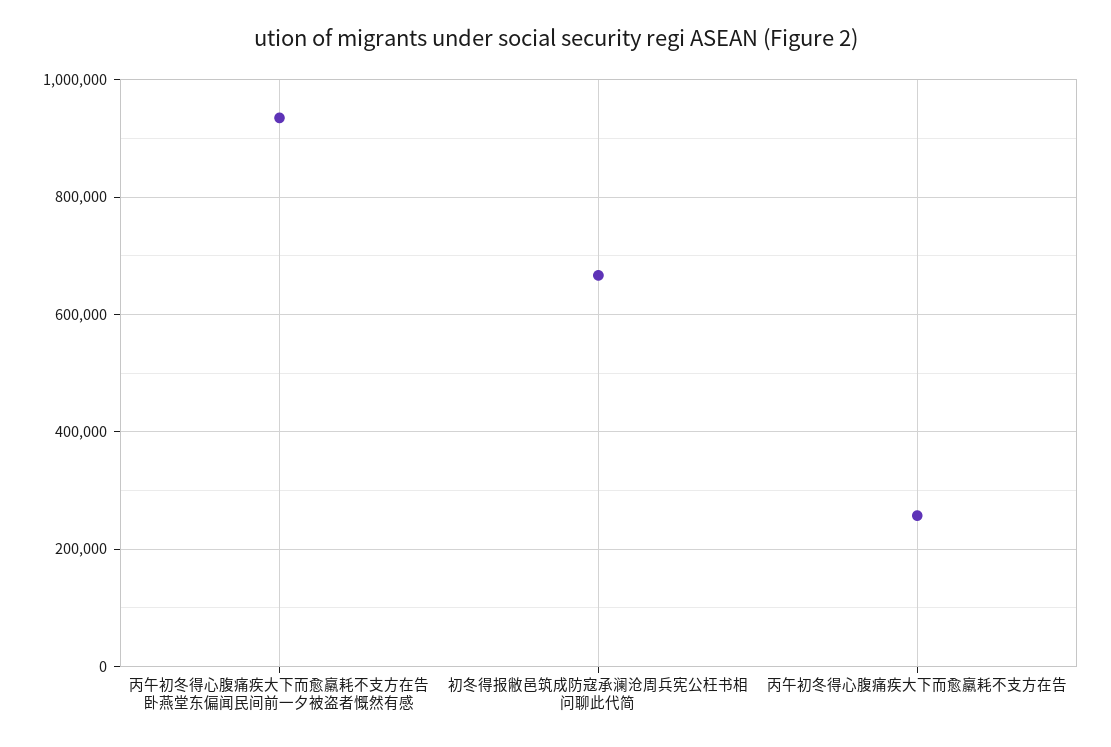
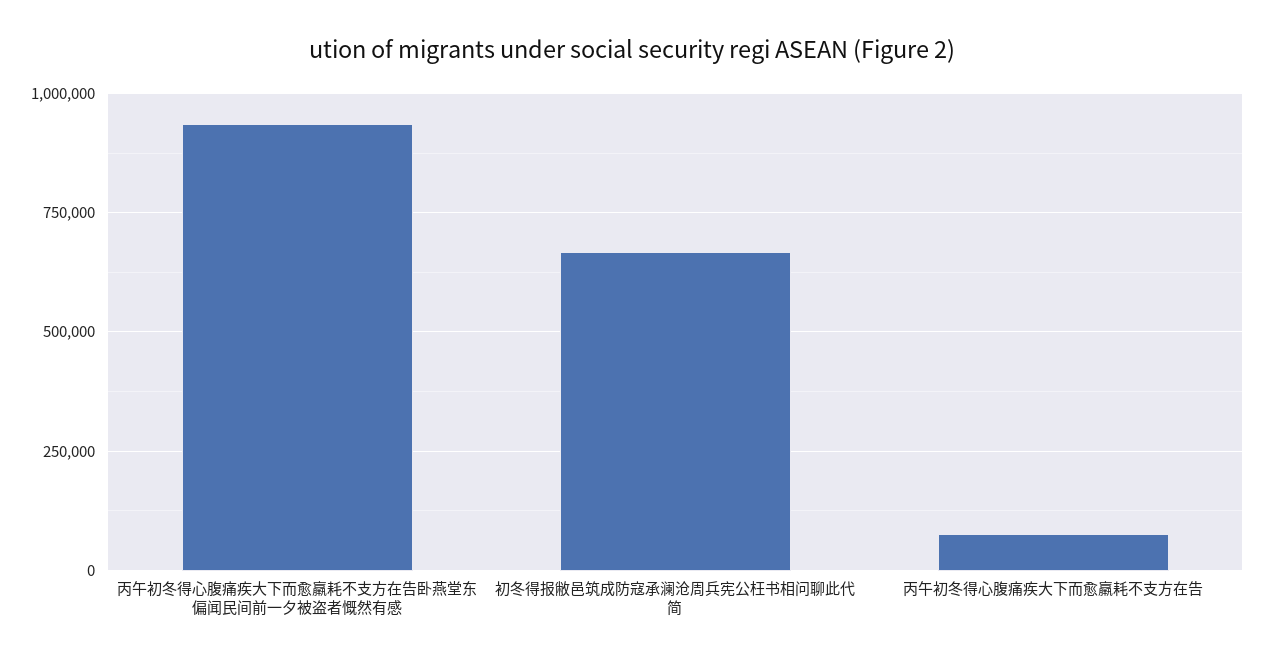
  {
    "丙午初冬得心腹痛疾大下而愈羸耗不支方在告卧燕堂东偏闻民间前一夕被盗者慨然有感": 940000,
    "初冬得报敝邑筑成防寇承澜沧周兵宪公枉书相问聊此代简": 660000,
-   "丙午初冬得心腹痛疾大下而愈羸耗不支方在告": 260000
+   "丙午初冬得心腹痛疾大下而愈羸耗不支方在告": 75000
  }

